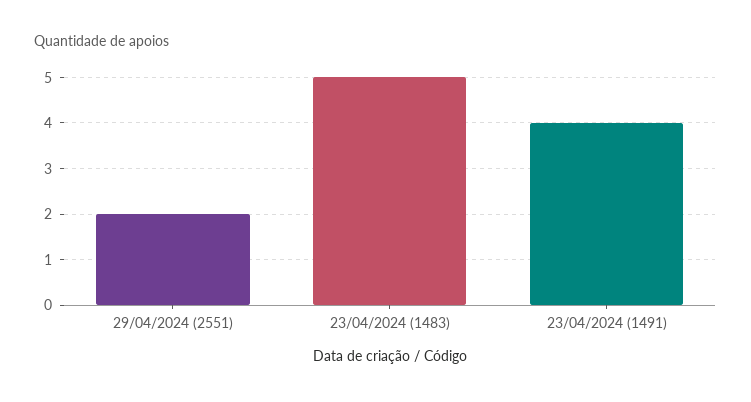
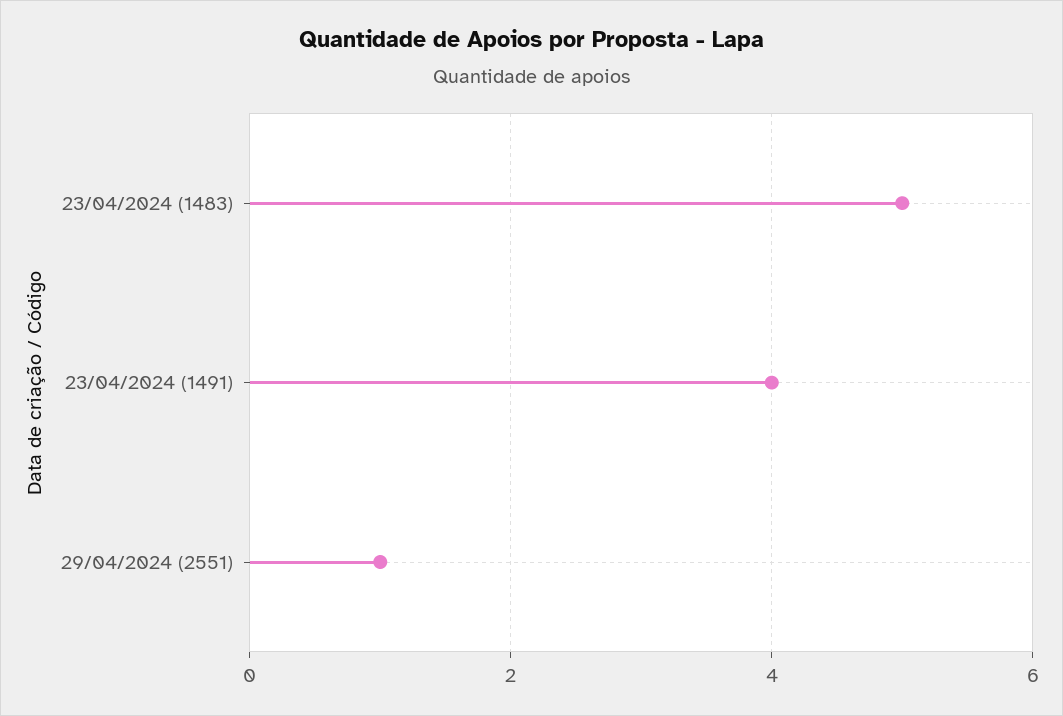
  {
-   "29/04/2024 (2551)": 2,
+   "29/04/2024 (2551)": 1,
    "23/04/2024 (1483)": 5,
    "23/04/2024 (1491)": 4
  }

